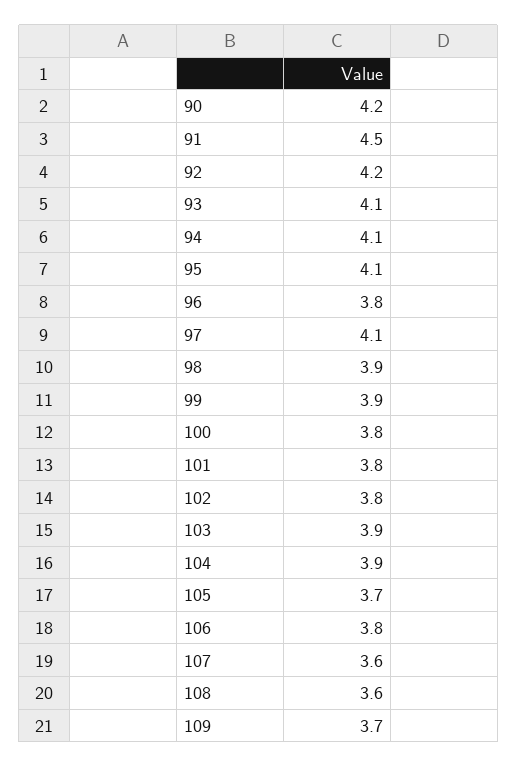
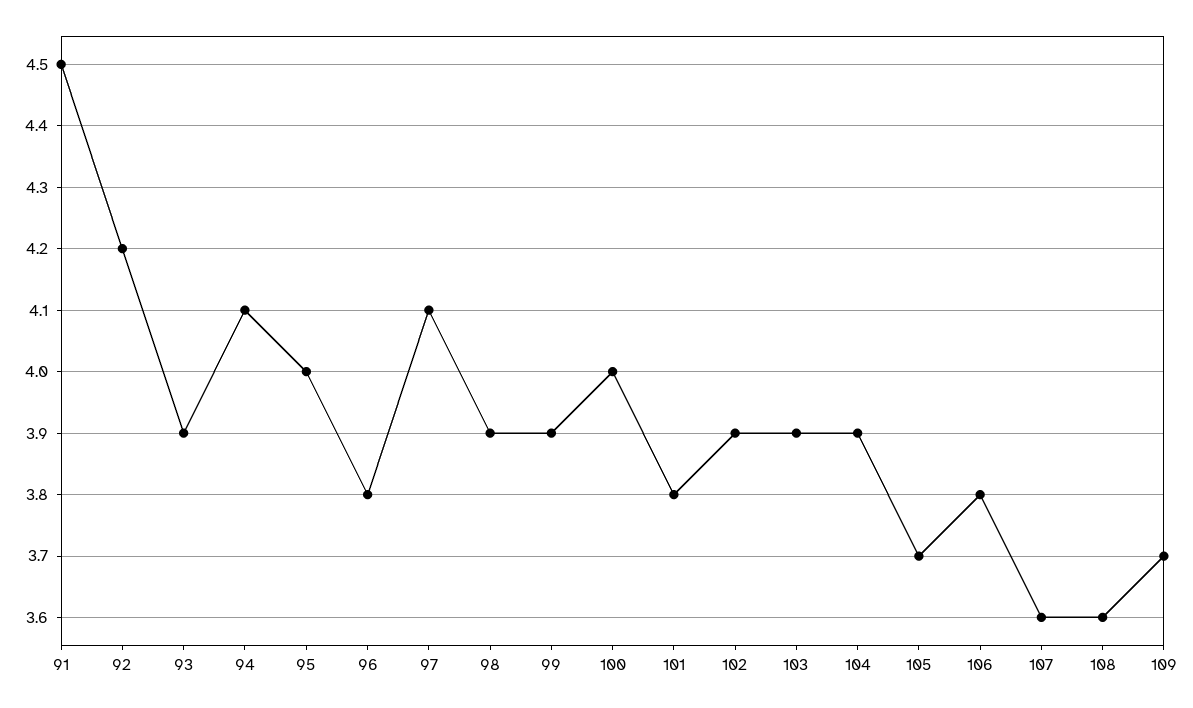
  {
-   "90": 4.2,
    "91": 4.5,
    "92": 4.2,
-   "93": 4.1,
+   "93": 3.9,
    "94": 4.1,
-   "95": 4.1,
+   "95": 4,
    "96": 3.8,
    "97": 4.1,
    "98": 3.9,
    "99": 3.9,
-   "100": 3.8,
+   "100": 4,
    "101": 3.8,
-   "102": 3.8,
+   "102": 3.9,
    "103": 3.9,
    "104": 3.9,
    "105": 3.7,
    "106": 3.8,
    "107": 3.6,
    "108": 3.6,
    "109": 3.7
  }

